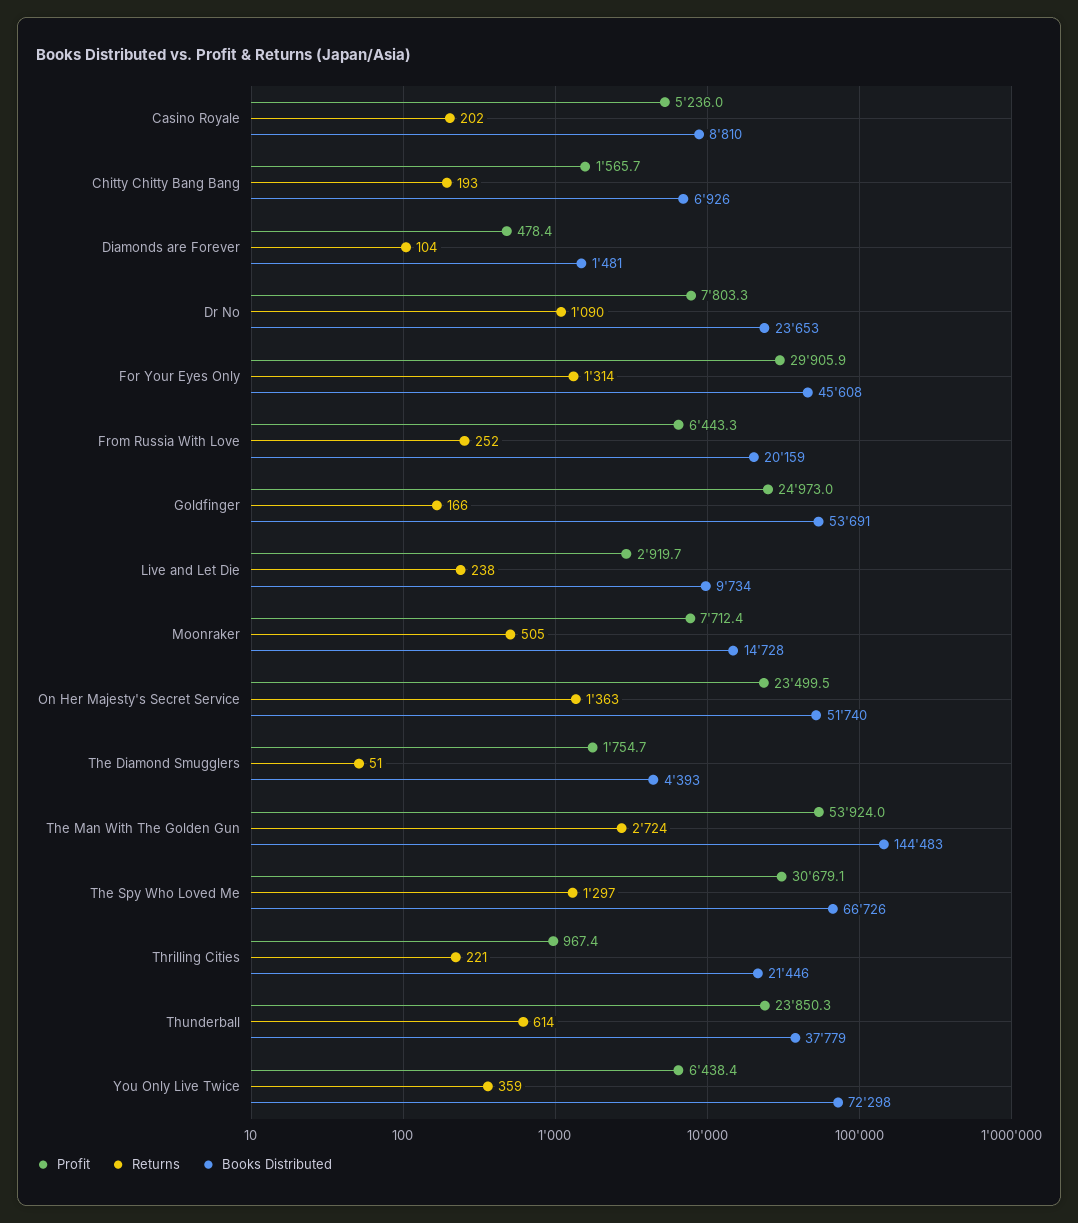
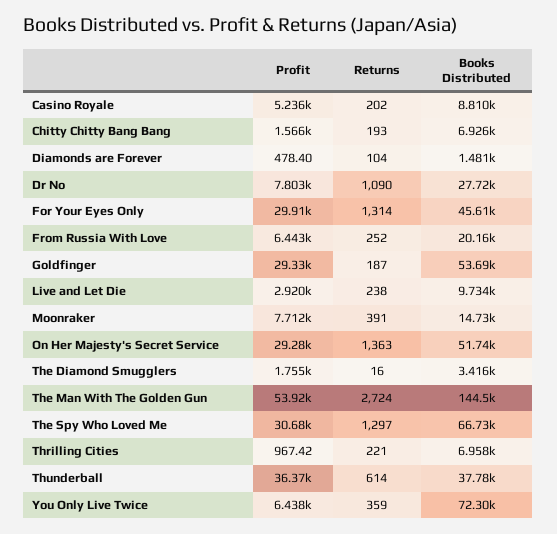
  {
    "Profit": {
      "Casino Royale": 5236,
      "Chitty Chitty Bang Bang": 1565.7,
      "Diamonds are Forever": 478.4,
      "Dr No": 7803.3,
      "For Your Eyes Only": 29905.9,
      "From Russia With Love": 6443.3,
-     "Goldfinger": 24973,
+     "Goldfinger": 29330,
      "Live and Let Die": 2919.7,
      "Moonraker": 7712.4,
-     "On Her Majesty's Secret Service": 23499.5,
+     "On Her Majesty's Secret Service": 29280,
      "The Diamond Smugglers": 1754.7,
      "The Man With The Golden Gun": 53924,
      "The Spy Who Loved Me": 30679.1,
      "Thrilling Cities": 967.42,
-     "Thunderball": 23850.3,
+     "Thunderball": 36370,
      "You Only Live Twice": 6438.4
    },
    "Returns": {
      "Casino Royale": 202,
      "Chitty Chitty Bang Bang": 193,
      "Diamonds are Forever": 104,
      "Dr No": 1090,
      "For Your Eyes Only": 1314,
      "From Russia With Love": 252,
-     "Goldfinger": 166,
+     "Goldfinger": 187,
      "Live and Let Die": 238,
-     "Moonraker": 505,
+     "Moonraker": 391,
      "On Her Majesty's Secret Service": 1363,
-     "The Diamond Smugglers": 51,
+     "The Diamond Smugglers": 16,
      "The Man With The Golden Gun": 2724,
      "The Spy Who Loved Me": 1297,
      "Thrilling Cities": 221,
      "Thunderball": 614,
      "You Only Live Twice": 359
    },
    "Books Distributed": {
      "Casino Royale": 8810,
      "Chitty Chitty Bang Bang": 6926,
      "Diamonds are Forever": 1481,
-     "Dr No": 23653,
+     "Dr No": 27720,
      "For Your Eyes Only": 45608,
      "From Russia With Love": 20159,
      "Goldfinger": 53691,
      "Live and Let Die": 9734,
      "Moonraker": 14728,
      "On Her Majesty's Secret Service": 51740,
-     "The Diamond Smugglers": 4393,
+     "The Diamond Smugglers": 3416,
      "The Man With The Golden Gun": 144483,
      "The Spy Who Loved Me": 66726,
-     "Thrilling Cities": 21446,
+     "Thrilling Cities": 6958,
      "Thunderball": 37779,
      "You Only Live Twice": 72298
    }
  }

